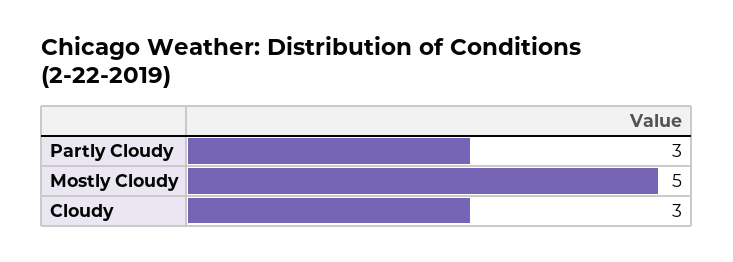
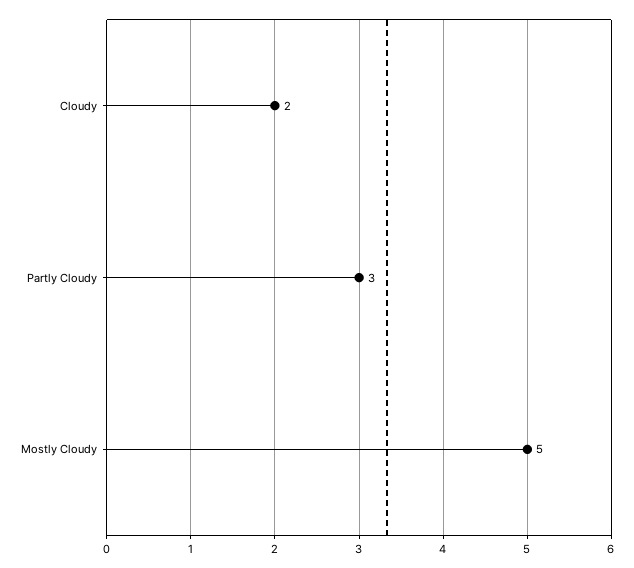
  {
    "Partly Cloudy": 3,
    "Mostly Cloudy": 5,
-   "Cloudy": 3
+   "Cloudy": 2
  }

